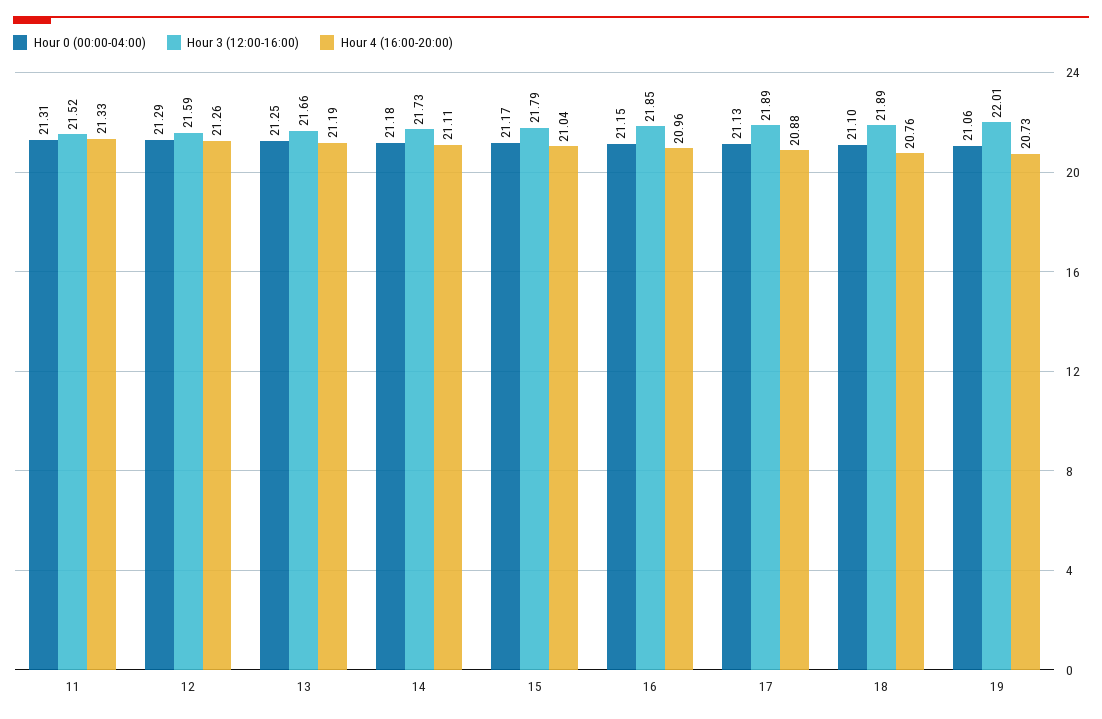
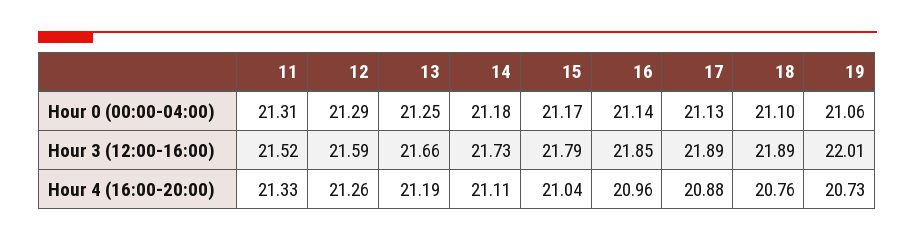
  {
    "Hour 0 (00:00-04:00)": {
      "11": 21.31,
      "12": 21.29,
      "13": 21.25,
      "14": 21.18,
      "15": 21.17,
-     "16": 21.15,
+     "16": 21.14,
      "17": 21.13,
      "18": 21.1,
      "19": 21.06
    },
    "Hour 3 (12:00-16:00)": {
      "11": 21.52,
      "12": 21.59,
      "13": 21.66,
      "14": 21.73,
      "15": 21.79,
      "16": 21.85,
      "17": 21.89,
      "18": 21.89,
      "19": 22.01
    },
    "Hour 4 (16:00-20:00)": {
      "11": 21.33,
      "12": 21.26,
      "13": 21.19,
      "14": 21.11,
      "15": 21.04,
      "16": 20.96,
      "17": 20.88,
      "18": 20.76,
      "19": 20.73
    }
  }

